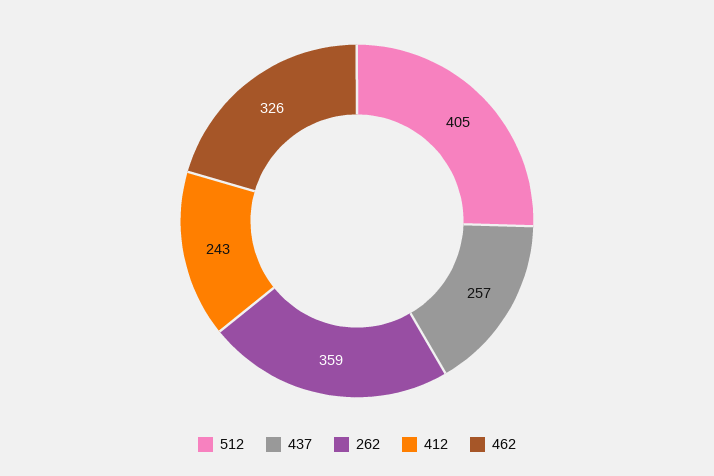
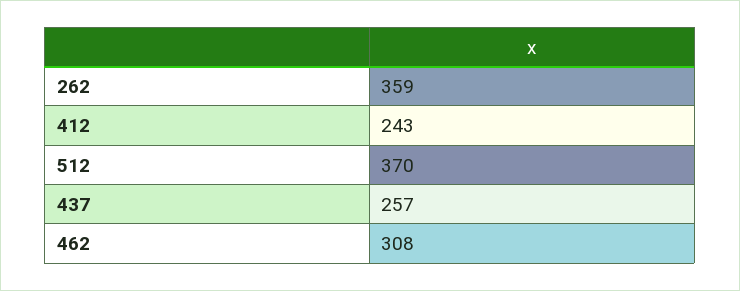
  {
-   "512": 405,
+   "512": 370,
    "437": 257,
    "262": 359,
    "412": 243,
-   "462": 326
+   "462": 308
  }

